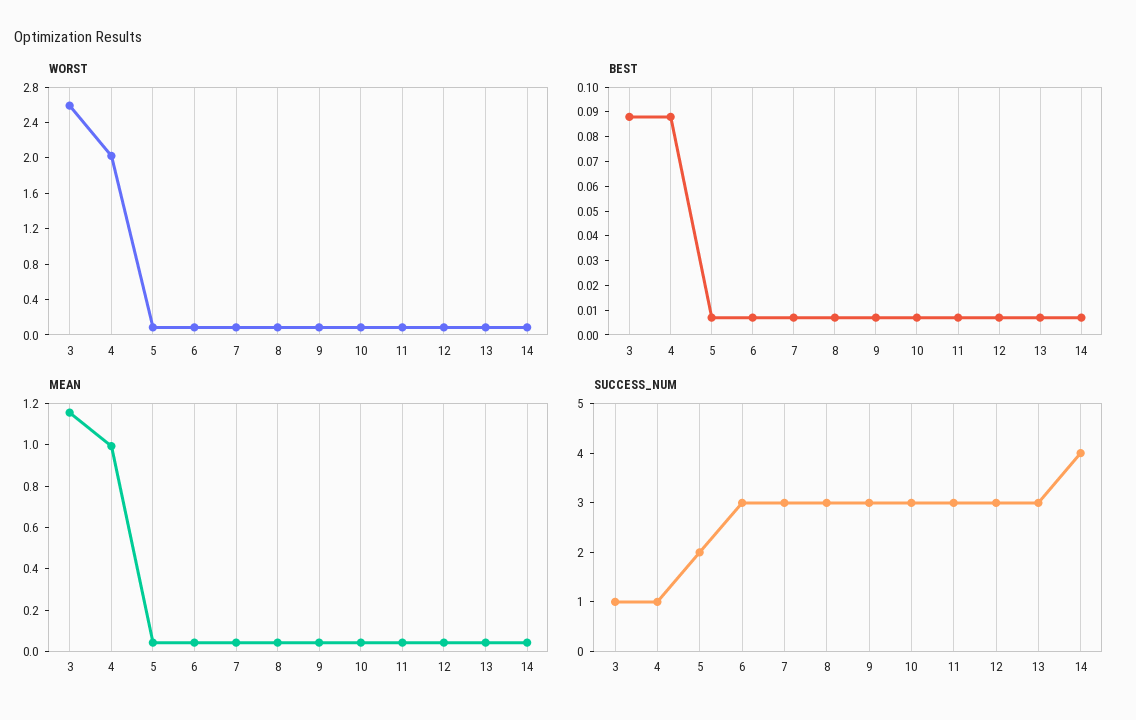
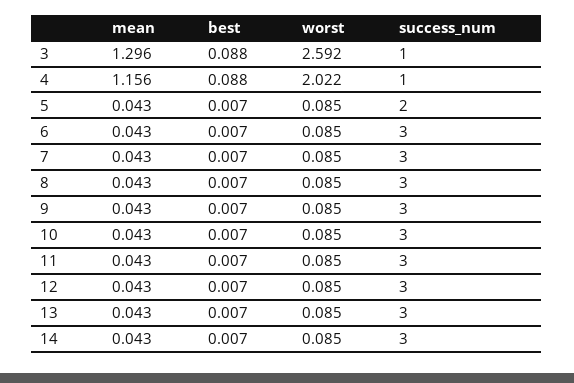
  {
    "WORST": {
      "3": 2.592,
      "4": 2.022,
      "5": 0.085,
      "6": 0.085,
      "7": 0.085,
      "8": 0.085,
      "9": 0.085,
      "10": 0.085,
      "11": 0.085,
      "12": 0.085,
      "13": 0.085,
      "14": 0.085
    },
    "BEST": {
      "3": 0.088,
      "4": 0.088,
      "5": 0.007,
      "6": 0.007,
      "7": 0.007,
      "8": 0.007,
      "9": 0.007,
      "10": 0.007,
      "11": 0.007,
      "12": 0.007,
      "13": 0.007,
      "14": 0.007
    },
    "MEAN": {
-     "3": 1.15,
+     "3": 1.296,
-     "4": 1,
+     "4": 1.156,
      "5": 0.043,
      "6": 0.043,
      "7": 0.043,
      "8": 0.043,
      "9": 0.043,
      "10": 0.043,
      "11": 0.043,
      "12": 0.043,
      "13": 0.043,
      "14": 0.043
    },
    "SUCCESS_NUM": {
      "3": 1,
      "4": 1,
      "5": 2,
      "6": 3,
      "7": 3,
      "8": 3,
      "9": 3,
      "10": 3,
      "11": 3,
      "12": 3,
      "13": 3,
-     "14": 4
+     "14": 3
    }
  }

